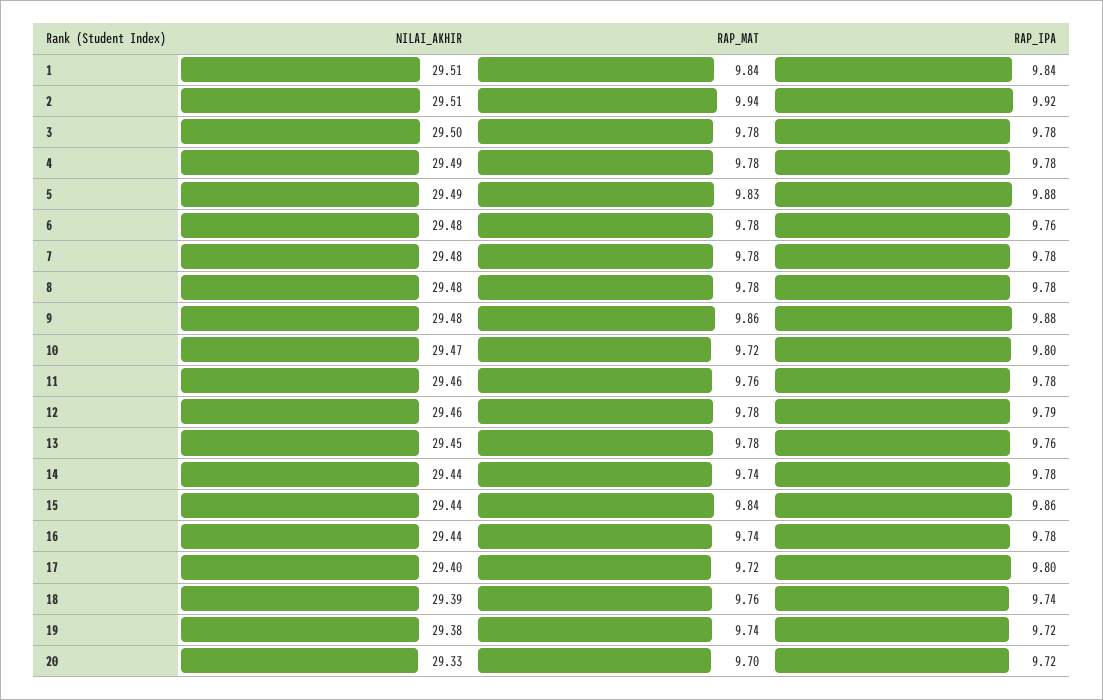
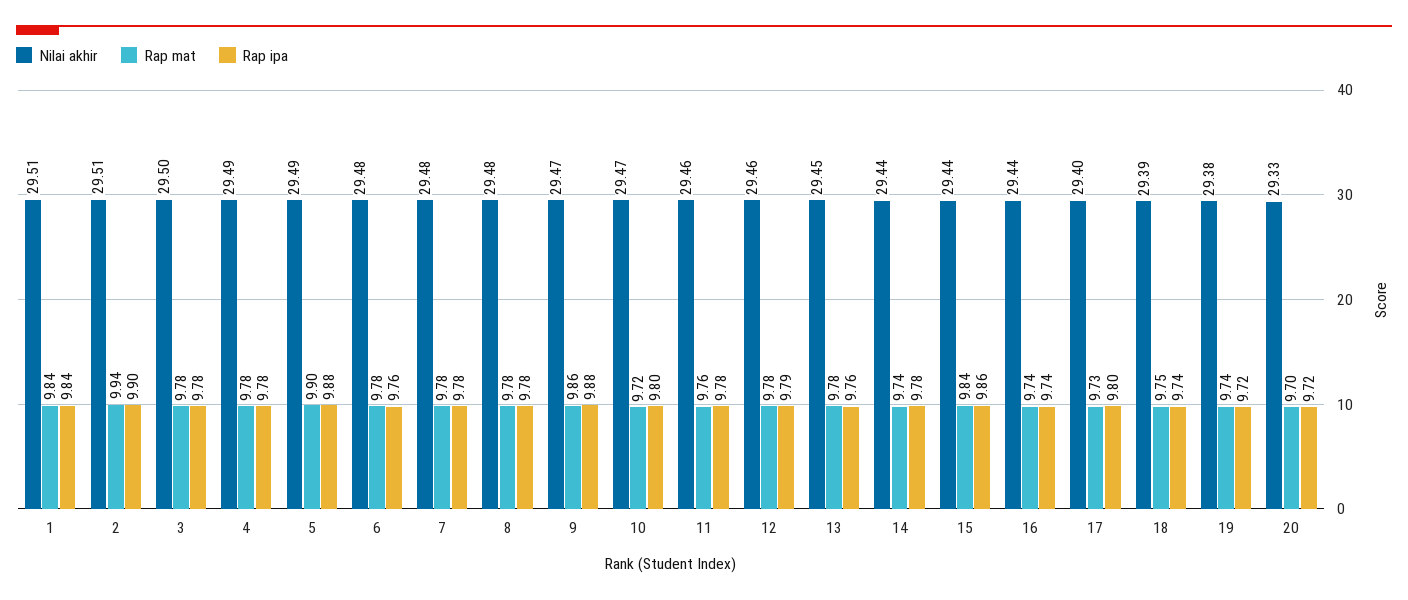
  {
    "NILAI_AKHIR": {
      "1": 29.51,
      "2": 29.51,
      "3": 29.5,
      "4": 29.49,
      "5": 29.49,
      "6": 29.48,
      "7": 29.48,
      "8": 29.48,
-     "9": 29.48,
+     "9": 29.47,
      "10": 29.47,
      "11": 29.46,
      "12": 29.46,
      "13": 29.45,
      "14": 29.44,
      "15": 29.44,
      "16": 29.44,
      "17": 29.4,
      "18": 29.39,
      "19": 29.38,
      "20": 29.33
    },
    "RAP_MAT": {
      "1": 9.84,
      "2": 9.94,
      "3": 9.78,
      "4": 9.78,
-     "5": 9.83,
+     "5": 9.9,
      "6": 9.78,
      "7": 9.78,
      "8": 9.78,
      "9": 9.86,
      "10": 9.72,
      "11": 9.76,
      "12": 9.78,
      "13": 9.78,
      "14": 9.74,
      "15": 9.84,
      "16": 9.74,
-     "17": 9.72,
+     "17": 9.73,
-     "18": 9.76,
+     "18": 9.75,
      "19": 9.74,
      "20": 9.7
    },
    "RAP_IPA": {
      "1": 9.84,
-     "2": 9.92,
+     "2": 9.9,
      "3": 9.78,
      "4": 9.78,
      "5": 9.88,
      "6": 9.76,
      "7": 9.78,
      "8": 9.78,
      "9": 9.88,
      "10": 9.8,
      "11": 9.78,
      "12": 9.79,
      "13": 9.76,
      "14": 9.78,
      "15": 9.86,
-     "16": 9.78,
+     "16": 9.74,
      "17": 9.8,
      "18": 9.74,
      "19": 9.72,
      "20": 9.72
    }
  }

